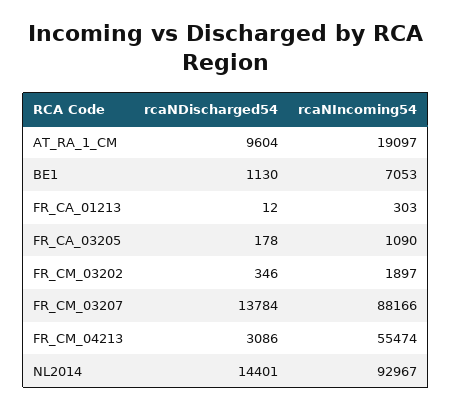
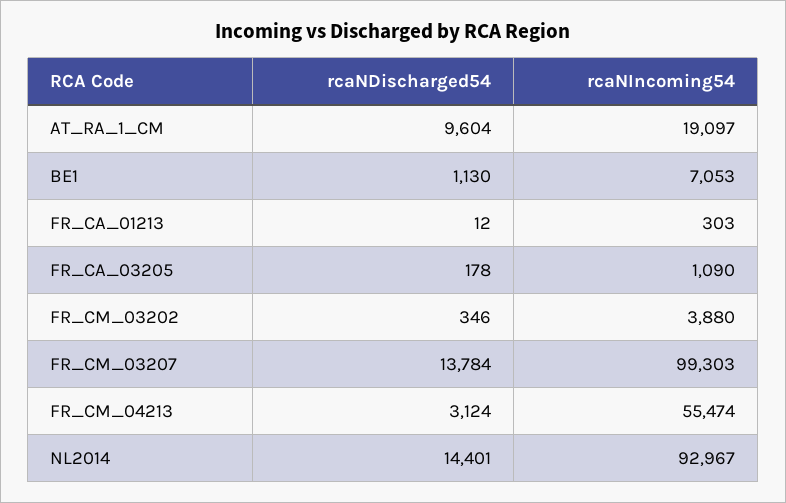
  {
    "rcaNDischarged54": {
      "AT_RA_1_CM": 9604,
      "BE1": 1130,
      "FR_CA_01213": 12,
      "FR_CA_03205": 178,
      "FR_CM_03202": 346,
      "FR_CM_03207": 13784,
-     "FR_CM_04213": 3086,
+     "FR_CM_04213": 3124,
      "NL2014": 14401
    },
    "rcaNIncoming54": {
      "AT_RA_1_CM": 19097,
      "BE1": 7053,
      "FR_CA_01213": 303,
      "FR_CA_03205": 1090,
-     "FR_CM_03202": 1897,
+     "FR_CM_03202": 3880,
-     "FR_CM_03207": 88166,
+     "FR_CM_03207": 99303,
      "FR_CM_04213": 55474,
      "NL2014": 92967
    }
  }

